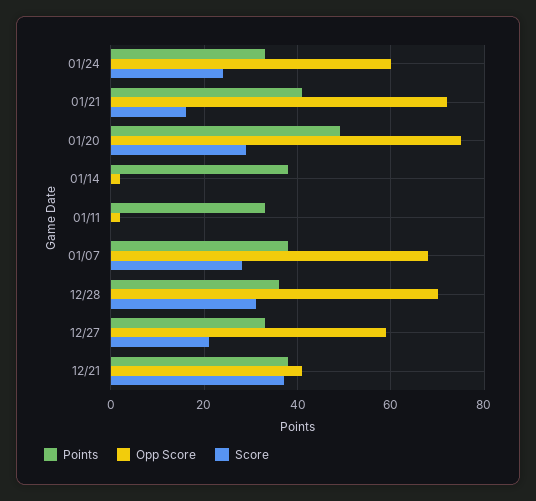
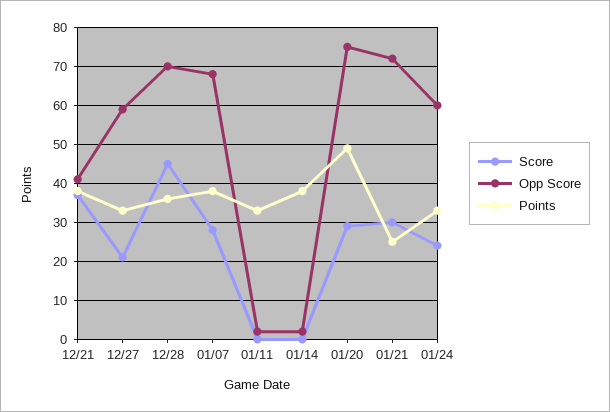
  {
    "Points": {
      "01/24": 35,
-     "01/21": 40,
+     "01/21": 25,
      "01/20": 50,
      "01/14": 40,
      "01/11": 35,
      "01/07": 40,
      "12/28": 35,
      "12/27": 35,
      "12/21": 40
    },
    "Opp Score": {
      "01/24": 60,
      "01/21": 70,
      "01/20": 75,
      "01/14": 0,
      "01/11": 0,
      "01/07": 70,
      "12/28": 70,
      "12/27": 60,
      "12/21": 40
    },
    "Score": {
      "01/24": 25,
-     "01/21": 15,
+     "01/21": 30,
      "01/20": 30,
      "01/14": 0,
      "01/11": 0,
      "01/07": 30,
-     "12/28": 30,
+     "12/28": 45,
      "12/27": 20,
      "12/21": 35
    }
  }

